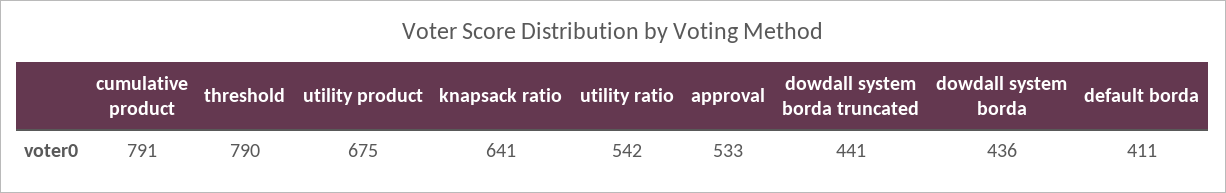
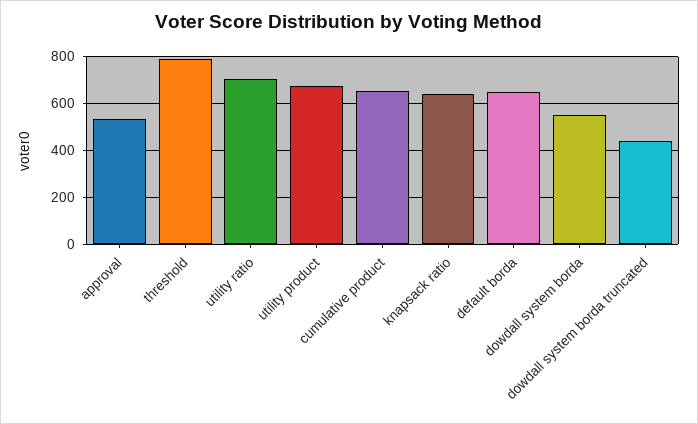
  {
-   "cumulative product": 791,
+   "cumulative product": 650,
    "threshold": 790,
    "utility product": 675,
    "knapsack ratio": 641,
-   "utility ratio": 542,
+   "utility ratio": 700,
    "approval": 533,
    "dowdall system borda truncated": 441,
-   "dowdall system borda": 436,
+   "dowdall system borda": 550,
-   "default borda": 411
+   "default borda": 650
  }

